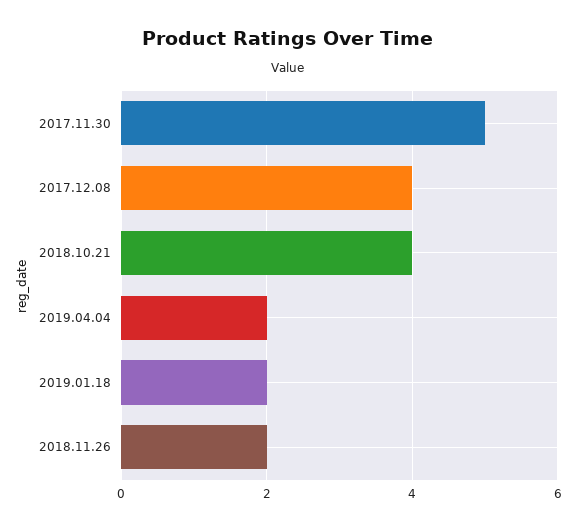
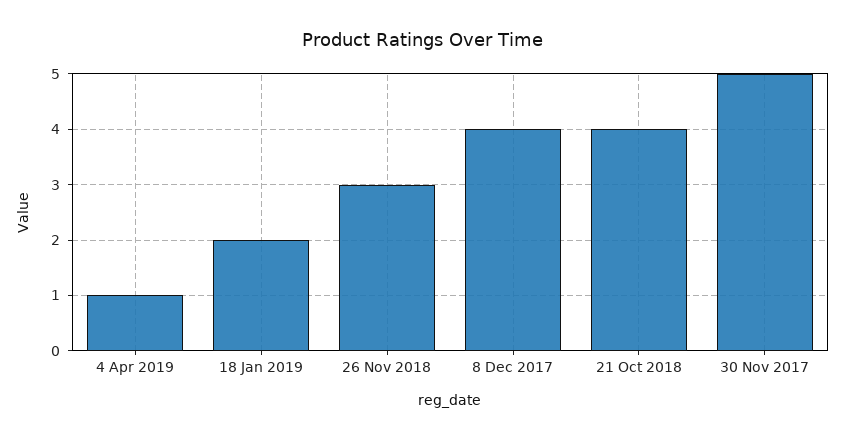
  {
    "2017.11.30": 5,
    "2017.12.08": 4,
    "2018.10.21": 4,
-   "2019.04.04": 2,
+   "2019.04.04": 1,
    "2019.01.18": 2,
-   "2018.11.26": 2
+   "2018.11.26": 3
  }

